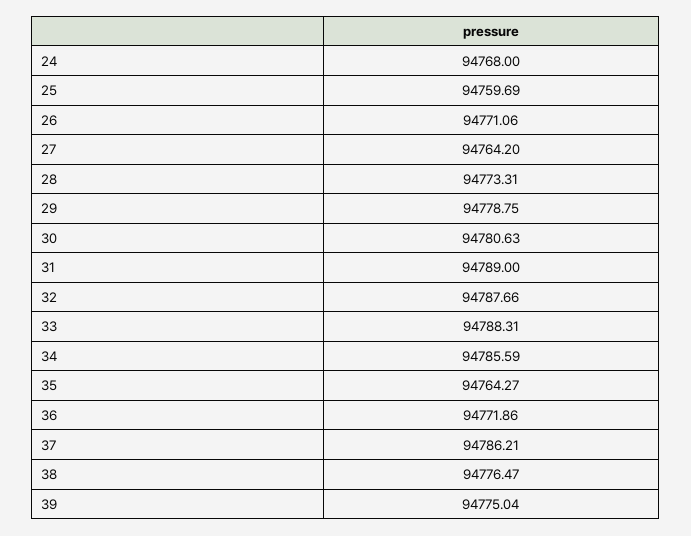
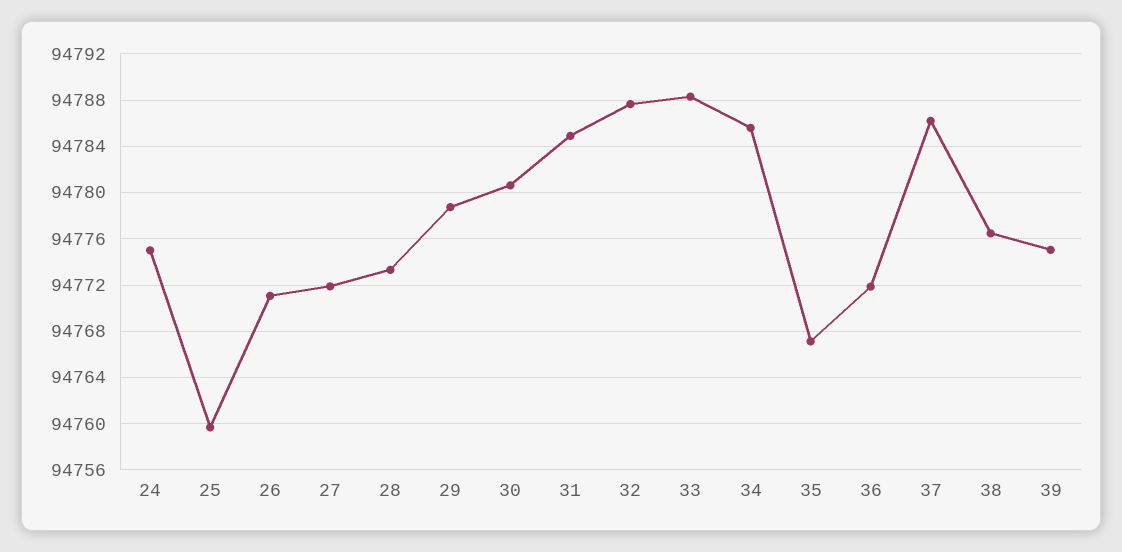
  {
-   "24": 94768,
+   "24": 94775,
    "25": 94759.69,
    "26": 94771.06,
-   "27": 94764.2,
+   "27": 94772,
    "28": 94773.31,
    "29": 94778.75,
    "30": 94780.63,
-   "31": 94789,
+   "31": 94785,
    "32": 94787.66,
    "33": 94788.31,
    "34": 94785.59,
-   "35": 94764.27,
+   "35": 94767,
    "36": 94771.86,
    "37": 94786.21,
    "38": 94776.47,
    "39": 94775.04
  }

